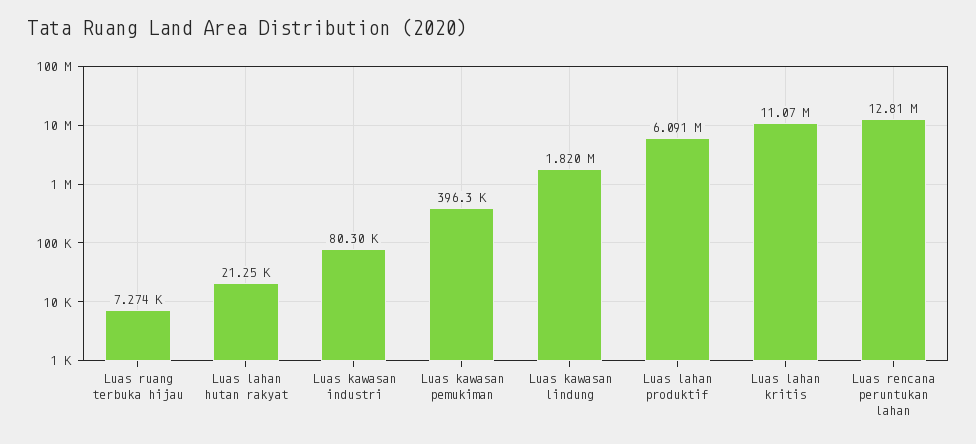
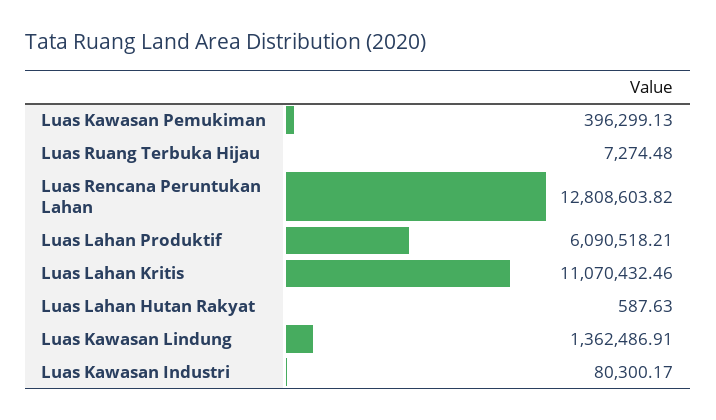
  {
    "Luas ruang terbuka hijau": 7274.48,
-   "Luas lahan hutan rakyat": 21250,
+   "Luas lahan hutan rakyat": 587.63,
    "Luas kawasan industri": 80300.17,
    "Luas kawasan pemukiman": 396299.13,
-   "Luas kawasan lindung": 1820000,
+   "Luas kawasan lindung": 1362486.91,
    "Luas lahan produktif": 6090518.21,
    "Luas lahan kritis": 11070432.46,
    "Luas rencana peruntukan lahan": 12808603.82
  }

